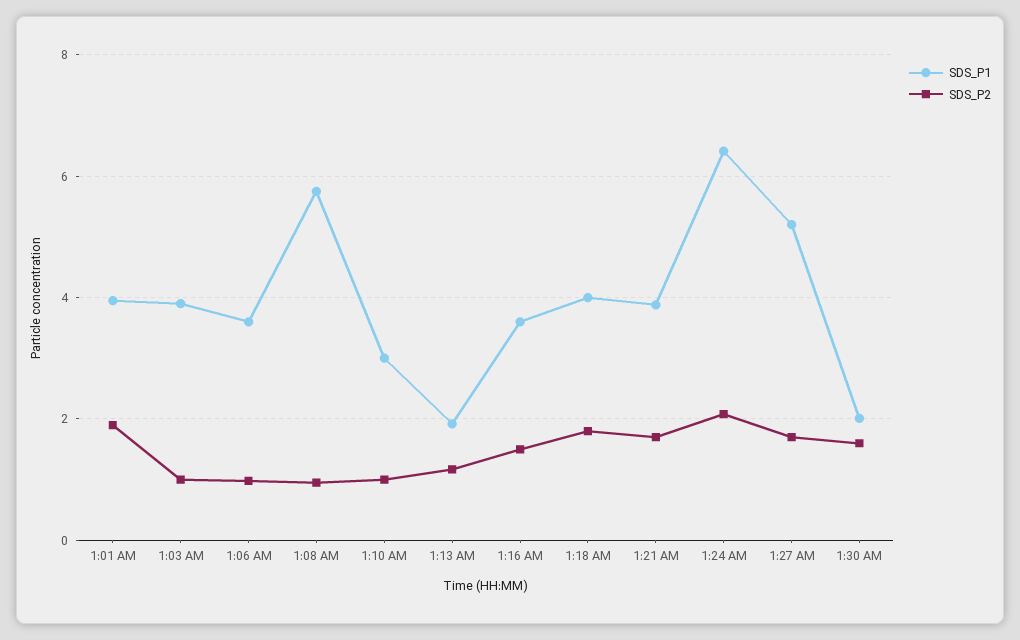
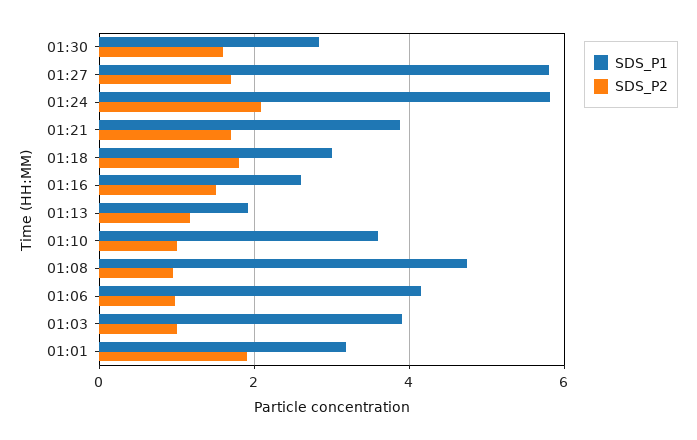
  {
    "SDS_P1": {
-     "1:01 AM": 4,
+     "1:01 AM": 3.2,
      "1:03 AM": 4,
-     "1:06 AM": 3.6,
+     "1:06 AM": 4.2,
-     "1:08 AM": 5.8,
+     "1:08 AM": 4.8,
-     "1:10 AM": 3,
+     "1:10 AM": 3.6,
      "1:13 AM": 2,
-     "1:16 AM": 3.6,
+     "1:16 AM": 2.6,
-     "1:18 AM": 4,
+     "1:18 AM": 3,
      "1:21 AM": 3.8,
-     "1:24 AM": 6.4,
+     "1:24 AM": 5.8,
-     "1:27 AM": 5.2,
+     "1:27 AM": 5.8,
-     "1:30 AM": 2
+     "1:30 AM": 2.8
    },
    "SDS_P2": {
      "1:01 AM": 2,
      "1:03 AM": 1,
      "1:06 AM": 1,
      "1:08 AM": 1,
      "1:10 AM": 1,
      "1:13 AM": 1.2,
      "1:16 AM": 1.6,
      "1:18 AM": 1.8,
      "1:21 AM": 1.8,
      "1:24 AM": 2,
      "1:27 AM": 1.8,
      "1:30 AM": 1.6
    }
  }

